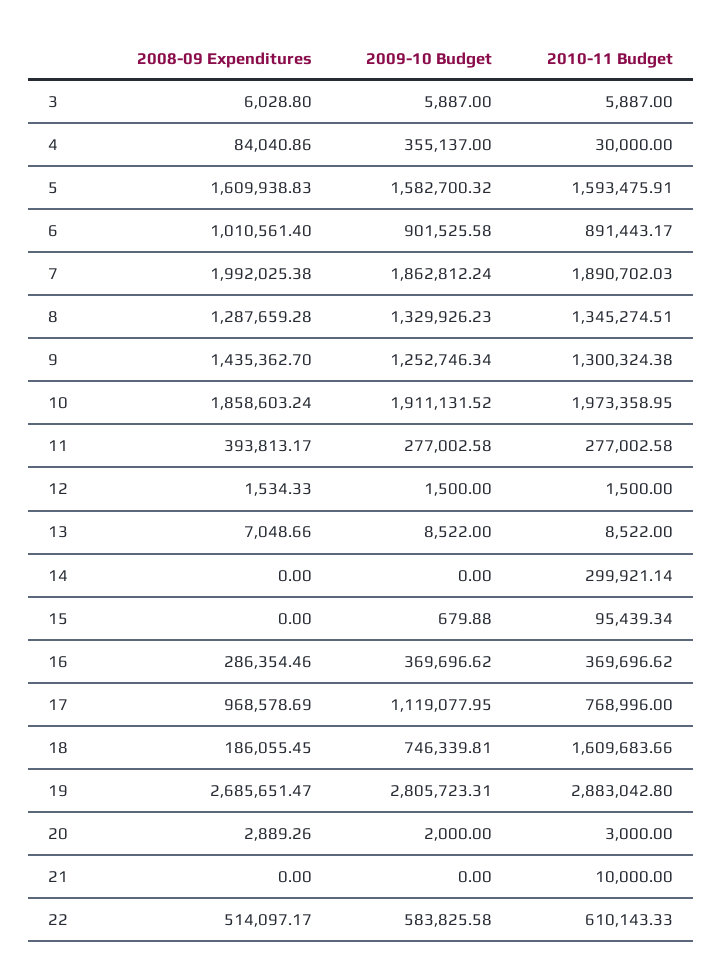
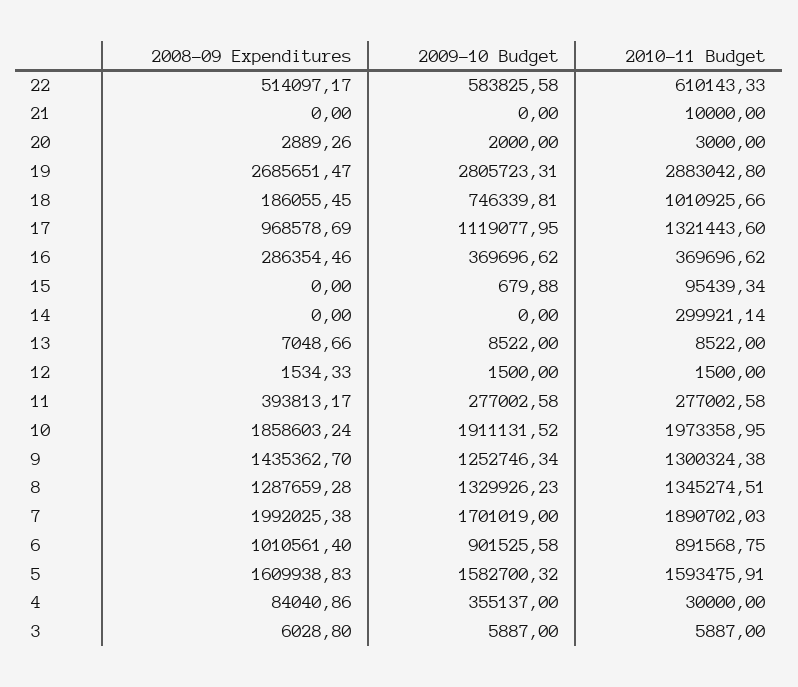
  {
    "2008-09 Expenditures": {
      "3": 6028.8,
      "4": 84040.86,
      "5": 1609938.83,
      "6": 1010561.4,
      "7": 1992025.38,
      "8": 1287659.28,
      "9": 1435362.7,
      "10": 1858603.24,
      "11": 393813.17,
      "12": 1534.33,
      "13": 7048.66,
      "14": 0,
      "15": 0,
      "16": 286354.46,
      "17": 968578.69,
      "18": 186055.45,
      "19": 2685651.47,
      "20": 2889.26,
      "21": 0,
      "22": 514097.17
    },
    "2009-10 Budget": {
      "3": 5887,
      "4": 355137,
      "5": 1582700.32,
      "6": 901525.58,
-     "7": 1862812.24,
+     "7": 1701019,
      "8": 1329926.23,
      "9": 1252746.34,
      "10": 1911131.52,
      "11": 277002.58,
      "12": 1500,
      "13": 8522,
      "14": 0,
      "15": 679.88,
      "16": 369696.62,
      "17": 1119077.95,
      "18": 746339.81,
      "19": 2805723.31,
      "20": 2000,
      "21": 0,
      "22": 583825.58
    },
    "2010-11 Budget": {
      "3": 5887,
      "4": 30000,
      "5": 1593475.91,
-     "6": 891443.17,
+     "6": 891568.75,
      "7": 1890702.03,
      "8": 1345274.51,
      "9": 1300324.38,
      "10": 1973358.95,
      "11": 277002.58,
      "12": 1500,
      "13": 8522,
      "14": 299921.14,
      "15": 95439.34,
      "16": 369696.62,
-     "17": 768996,
+     "17": 1321443.6,
-     "18": 1609683.66,
+     "18": 1010925.66,
      "19": 2883042.8,
      "20": 3000,
      "21": 10000,
      "22": 610143.33
    }
  }

